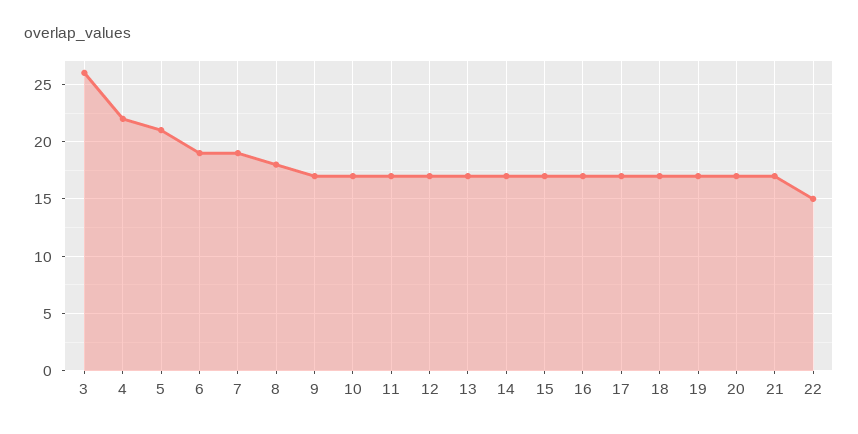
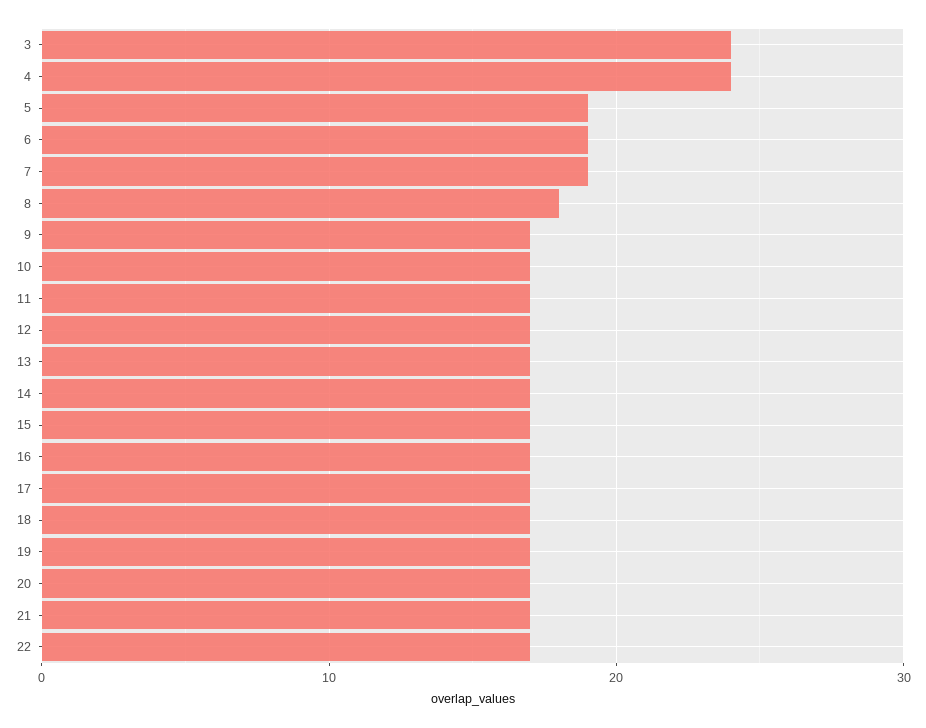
  {
-   "3": 26,
+   "3": 24,
-   "4": 22,
+   "4": 24,
-   "5": 21,
+   "5": 19,
    "6": 19,
    "7": 19,
    "8": 18,
    "9": 17,
    "10": 17,
    "11": 17,
    "12": 17,
    "13": 17,
    "14": 17,
    "15": 17,
    "16": 17,
    "17": 17,
    "18": 17,
    "19": 17,
    "20": 17,
    "21": 17,
-   "22": 15
+   "22": 17
  }

